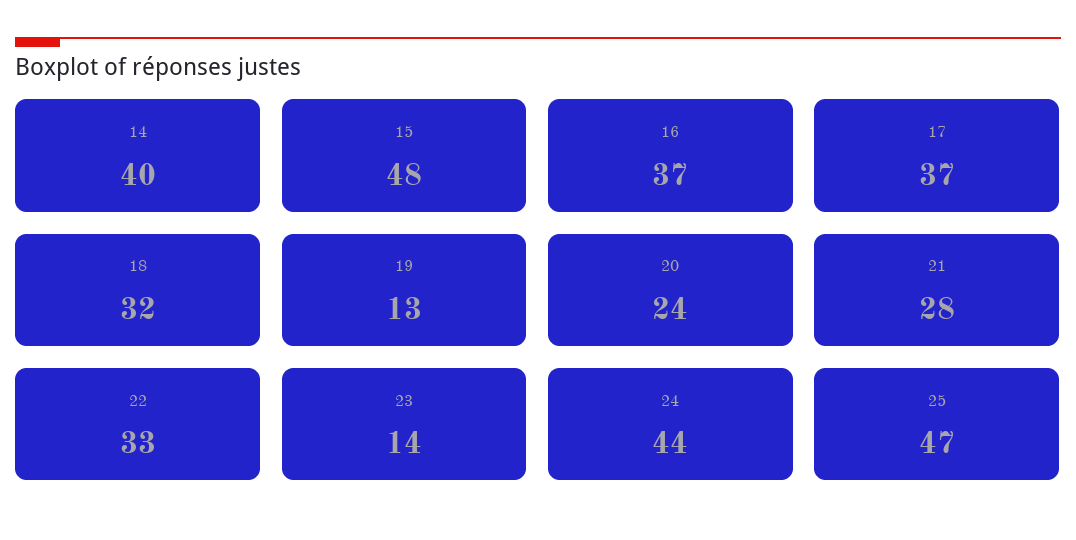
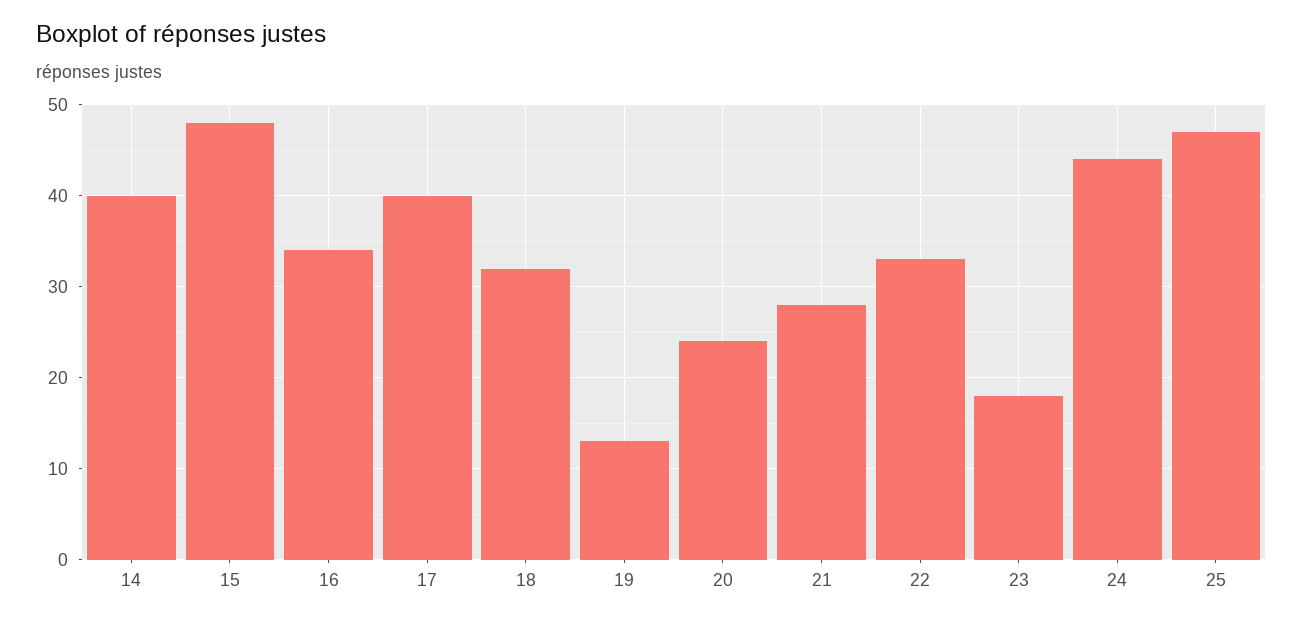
  {
    "14": 40,
    "15": 48,
-   "16": 37,
+   "16": 34,
-   "17": 37,
+   "17": 40,
    "18": 32,
    "19": 13,
    "20": 24,
    "21": 28,
    "22": 33,
-   "23": 14,
+   "23": 18,
    "24": 44,
    "25": 47
  }

